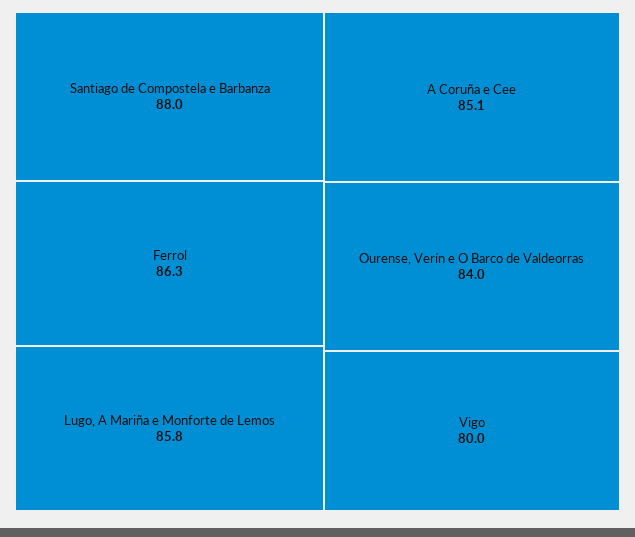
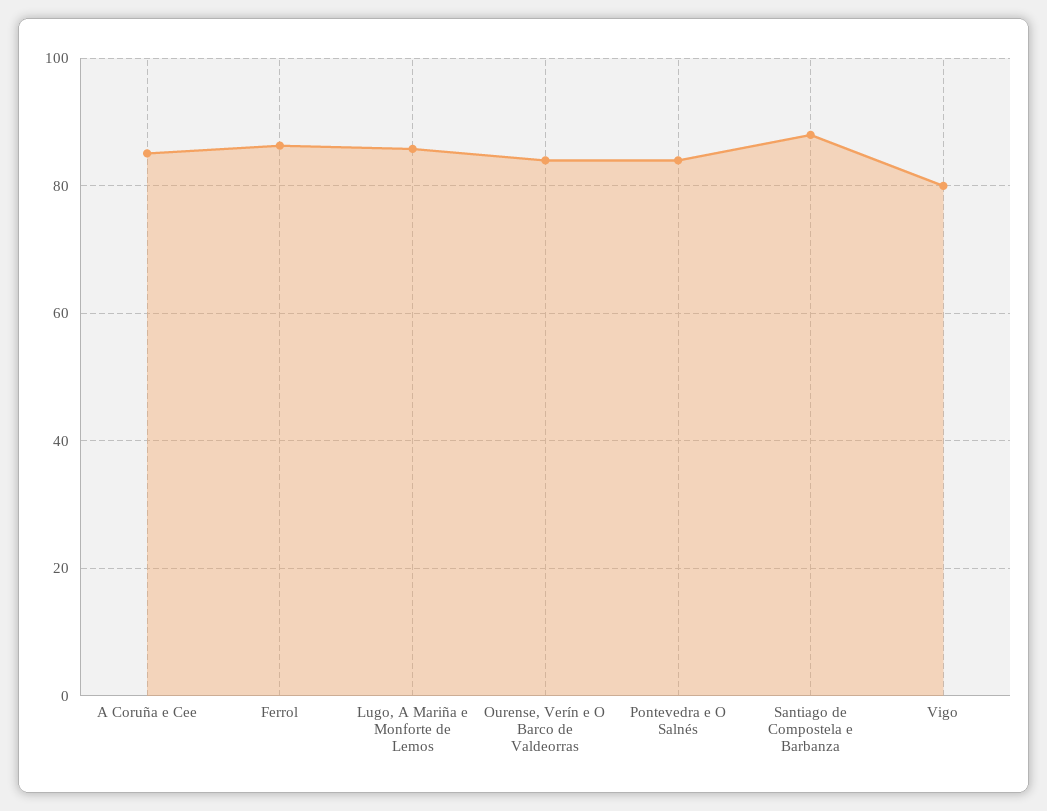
  {
    "Santiago de Compostela e Barbanza": 88,
    "Ferrol": 86.3,
    "Lugo, A Mariña e Monforte de Lemos": 85.8,
    "A Coruña e Cee": 85.1,
    "Ourense, Verín e O Barco de Valdeorras": 84,
-   "Vigo": 80
+   "Vigo": 80,
+   "Pontevedra e O Salnés": 84
  }

